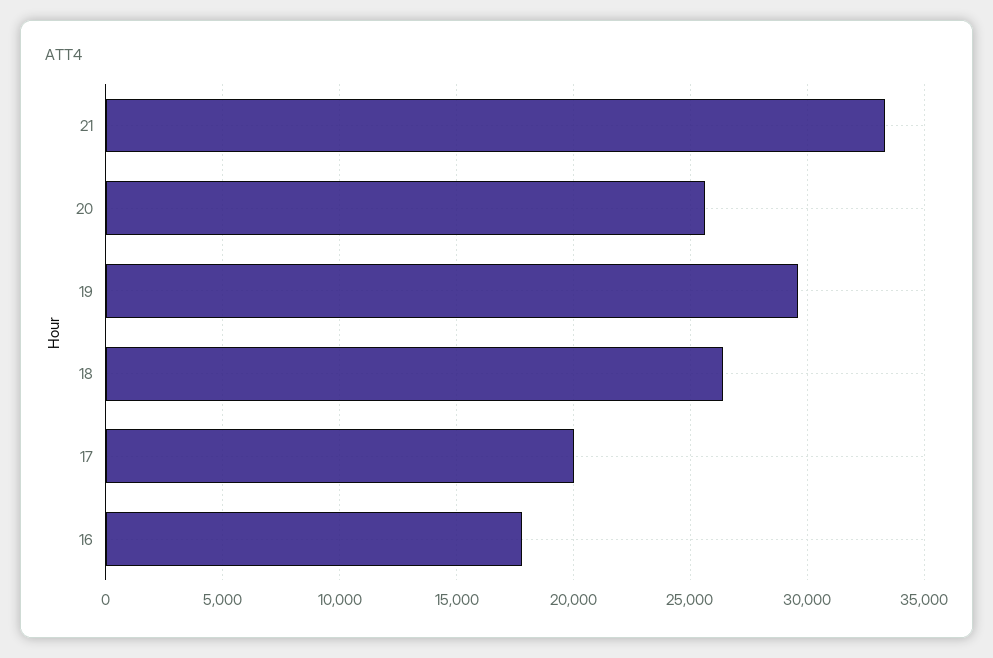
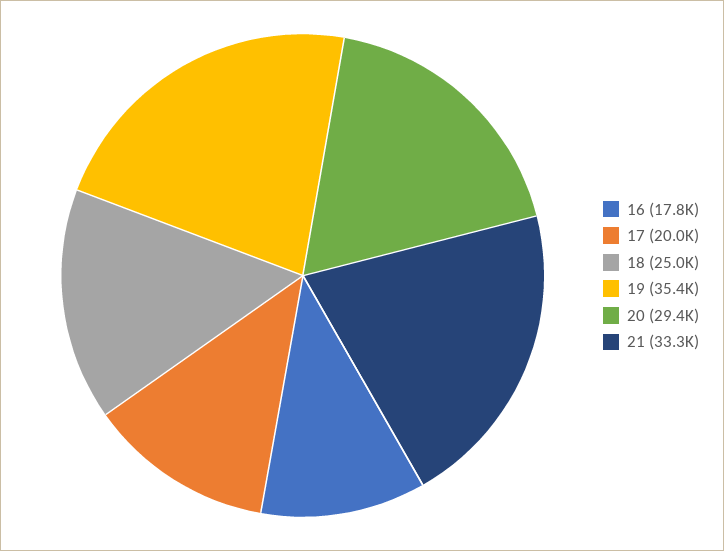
  {
    "21": 33300,
-   "20": 25500,
+   "20": 29400,
-   "19": 29500,
+   "19": 35400,
-   "18": 26500,
+   "18": 25000,
    "17": 20000,
    "16": 17800
  }

